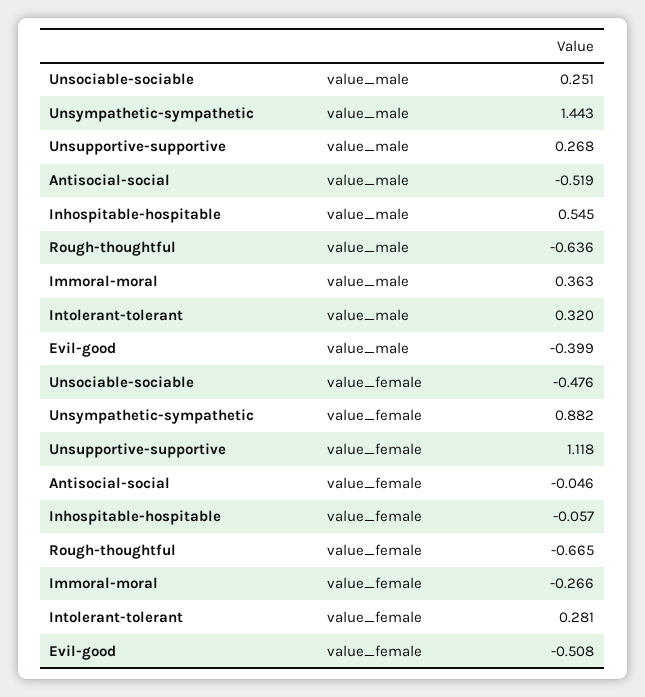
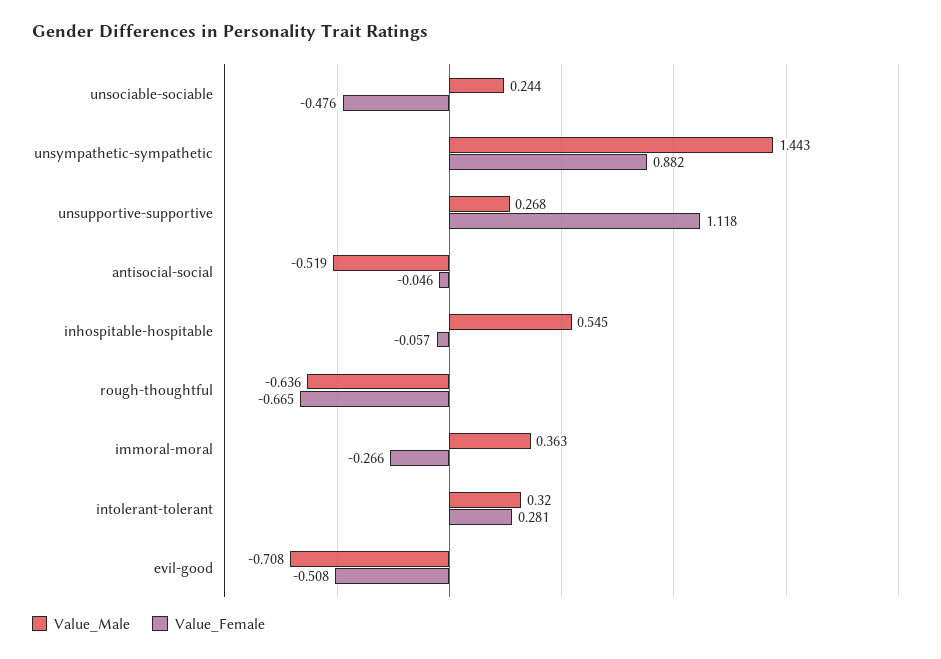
  {
    "value_male": {
-     "Unsociable-sociable": 0.251,
+     "Unsociable-sociable": 0.244,
      "Unsympathetic-sympathetic": 1.443,
      "Unsupportive-supportive": 0.268,
      "Antisocial-social": -0.519,
      "Inhospitable-hospitable": 0.545,
      "Rough-thoughtful": -0.636,
      "Immoral-moral": 0.363,
      "Intolerant-tolerant": 0.32,
-     "Evil-good": -0.399
+     "Evil-good": -0.708
    },
    "value_female": {
      "Unsociable-sociable": -0.476,
      "Unsympathetic-sympathetic": 0.882,
      "Unsupportive-supportive": 1.118,
      "Antisocial-social": -0.046,
      "Inhospitable-hospitable": -0.057,
      "Rough-thoughtful": -0.665,
      "Immoral-moral": -0.266,
      "Intolerant-tolerant": 0.281,
      "Evil-good": -0.508
    }
  }

